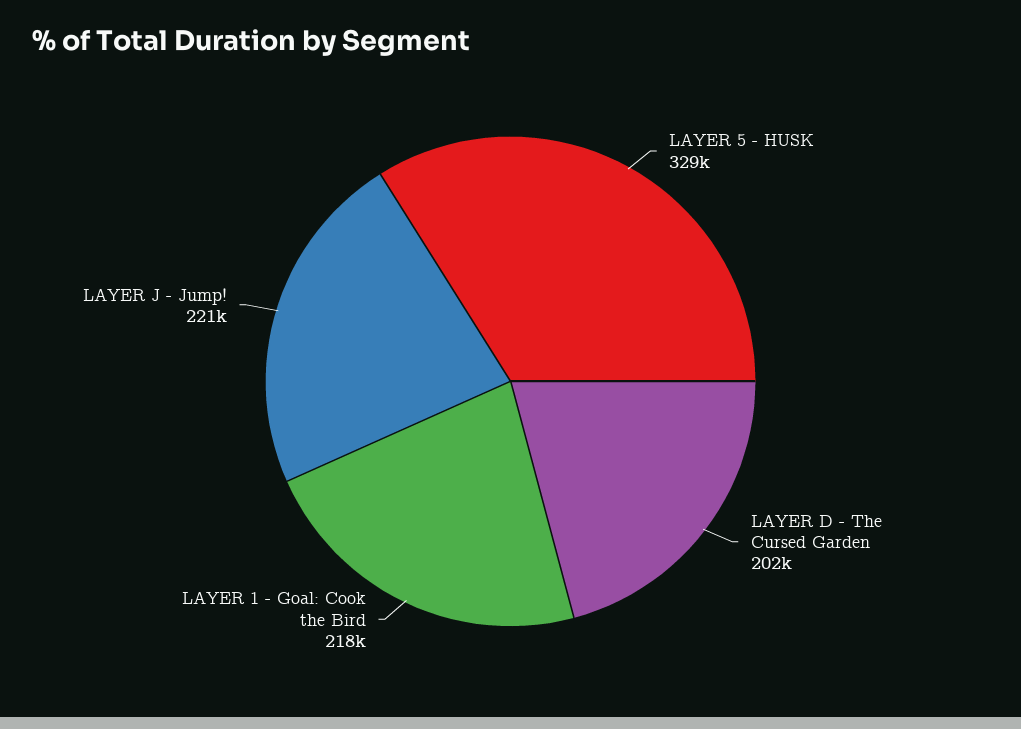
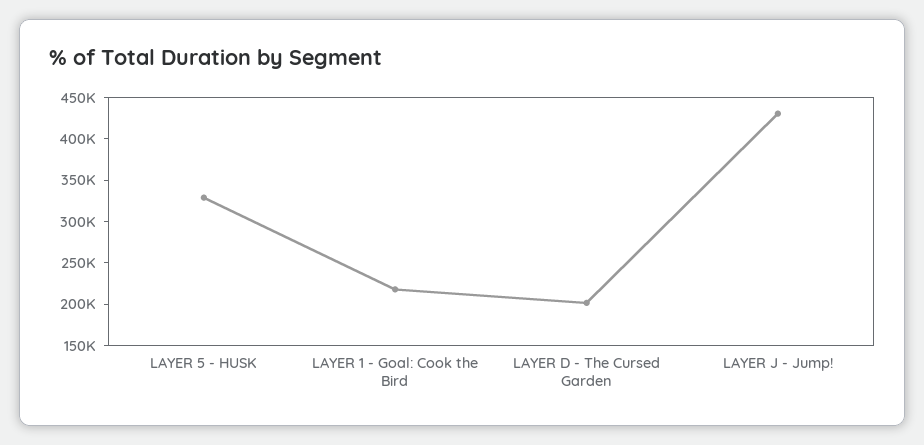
  {
    "LAYER 5 - HUSK": 329000,
    "LAYER D - The Cursed Garden": 202000,
    "LAYER 1 - Goal: Cook the Bird": 218000,
-   "LAYER J - Jump!": 221000
+   "LAYER J - Jump!": 430000
  }

